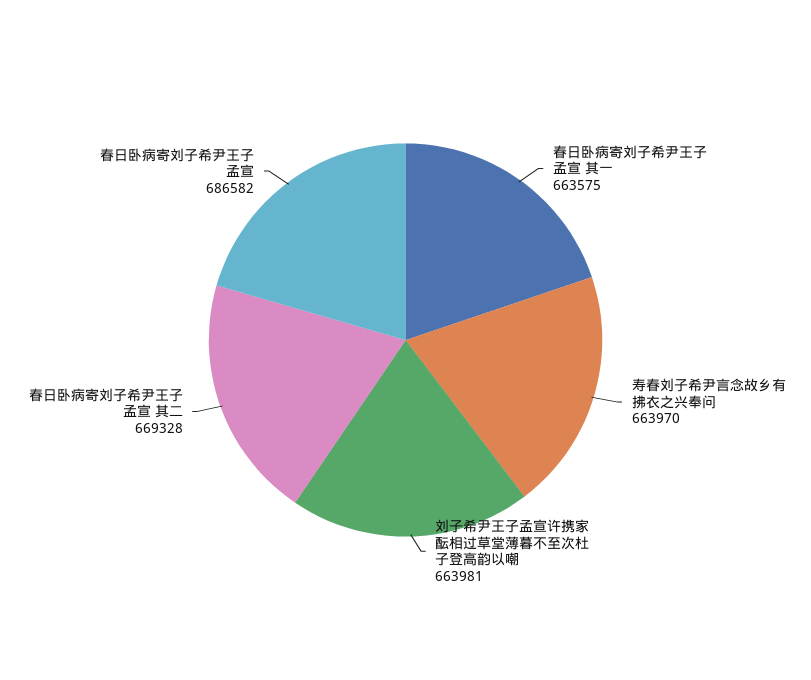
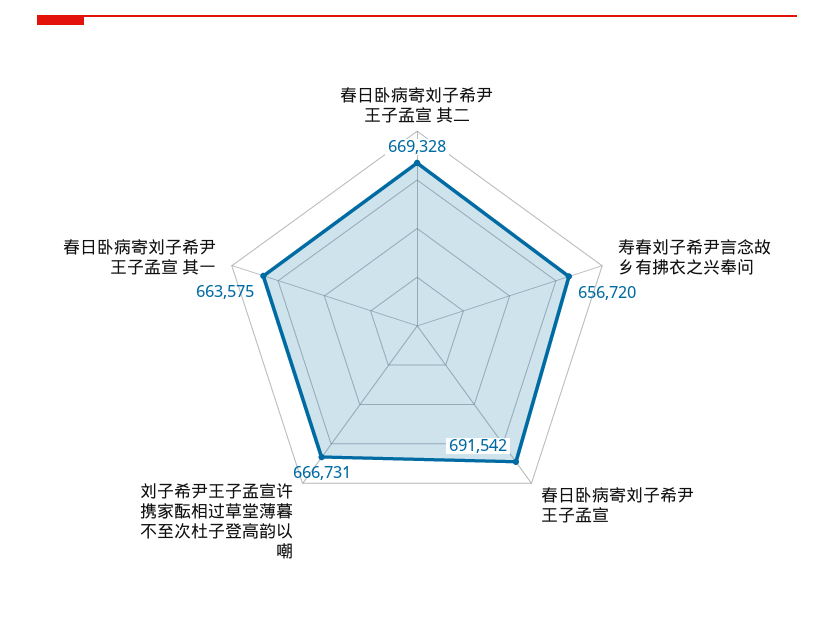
  {
    "春日卧病寄刘子希尹王子孟宣 其一": 663575,
-   "寿春刘子希尹言念故乡有拂衣之兴奉问": 663970,
+   "寿春刘子希尹言念故乡有拂衣之兴奉问": 656720,
-   "刘子希尹王子孟宣许携家酝相过草堂薄暮不至次杜子登高韵以嘲": 663981,
+   "刘子希尹王子孟宣许携家酝相过草堂薄暮不至次杜子登高韵以嘲": 666731,
    "春日卧病寄刘子希尹王子孟宣 其二": 669328,
-   "春日卧病寄刘子希尹王子孟宣": 686582
+   "春日卧病寄刘子希尹王子孟宣": 691542
  }

